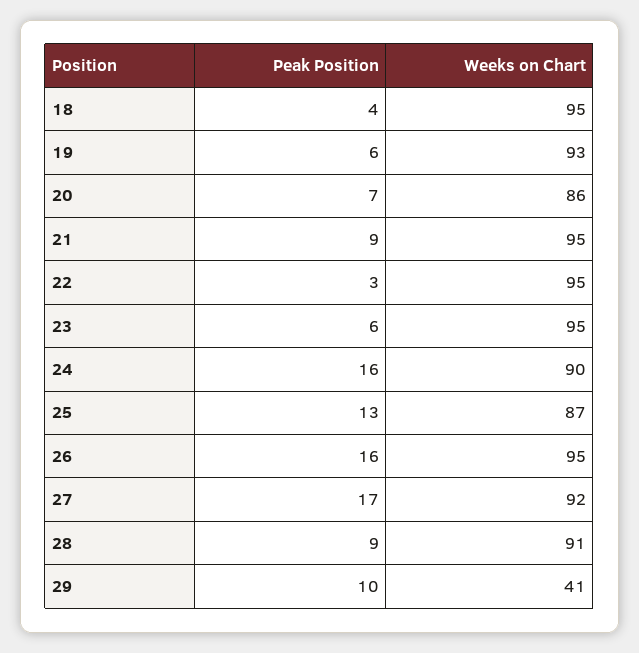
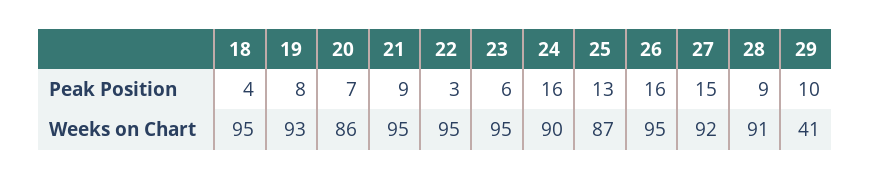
  {
    "Peak Position": {
      "18": 4,
-     "19": 6,
+     "19": 8,
      "20": 7,
      "21": 9,
      "22": 3,
      "23": 6,
      "24": 16,
      "25": 13,
      "26": 16,
-     "27": 17,
+     "27": 15,
      "28": 9,
      "29": 10
    },
    "Weeks on Chart": {
      "18": 95,
      "19": 93,
      "20": 86,
      "21": 95,
      "22": 95,
      "23": 95,
      "24": 90,
      "25": 87,
      "26": 95,
      "27": 92,
      "28": 91,
      "29": 41
    }
  }

